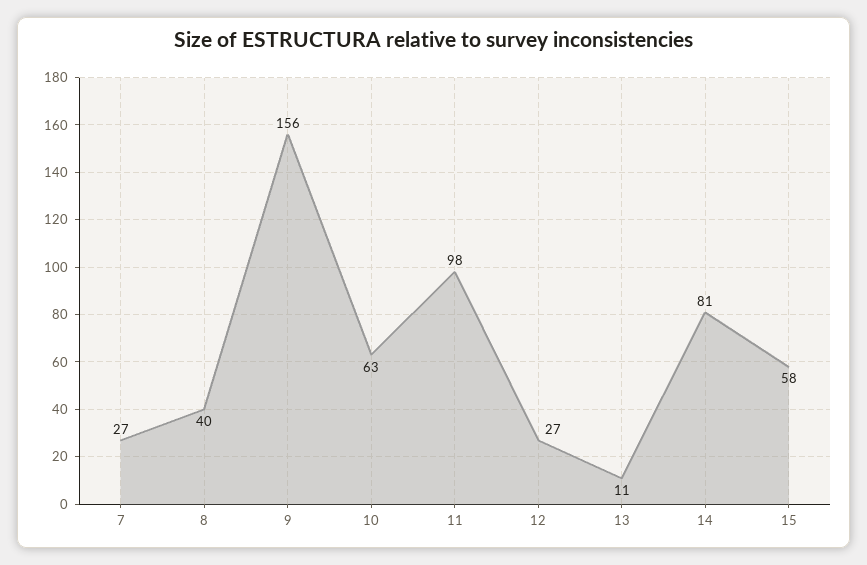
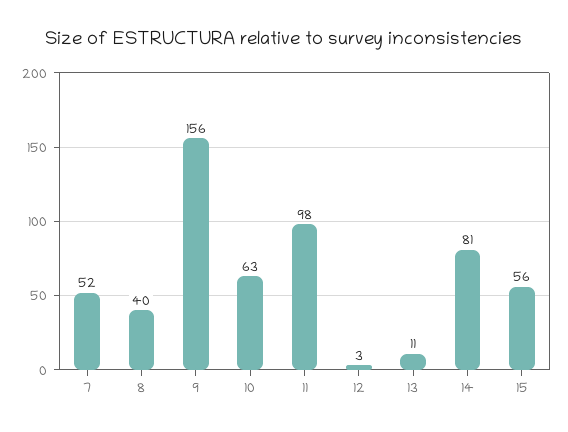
  {
-   "7": 27,
+   "7": 52,
    "8": 40,
    "9": 156,
    "10": 63,
    "11": 98,
-   "12": 27,
+   "12": 3,
    "13": 11,
    "14": 81,
-   "15": 58
+   "15": 56
  }

